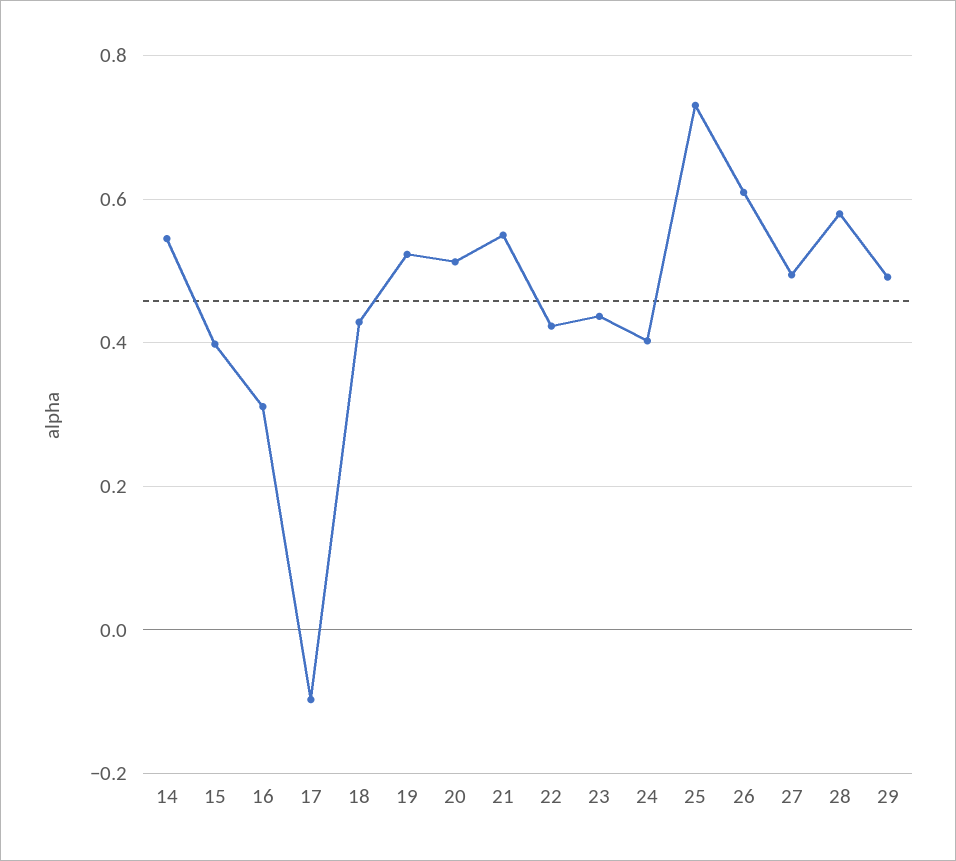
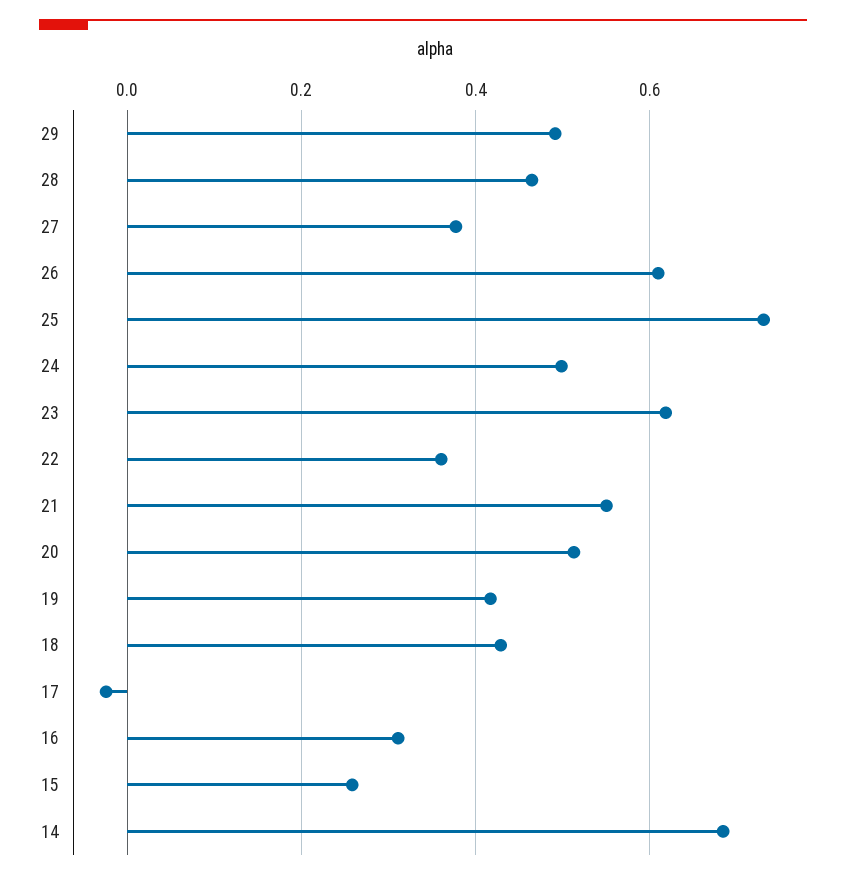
  {
-   "14": 0.54,
+   "14": 0.68,
-   "15": 0.4,
+   "15": 0.26,
    "16": 0.32,
-   "17": -0.1,
+   "17": -0.02,
    "18": 0.42,
-   "19": 0.52,
+   "19": 0.42,
    "20": 0.52,
    "21": 0.56,
-   "22": 0.42,
+   "22": 0.36,
-   "23": 0.44,
+   "23": 0.62,
-   "24": 0.4,
+   "24": 0.5,
    "25": 0.74,
    "26": 0.6,
-   "27": 0.5,
+   "27": 0.38,
-   "28": 0.58,
+   "28": 0.46,
    "29": 0.5
  }

